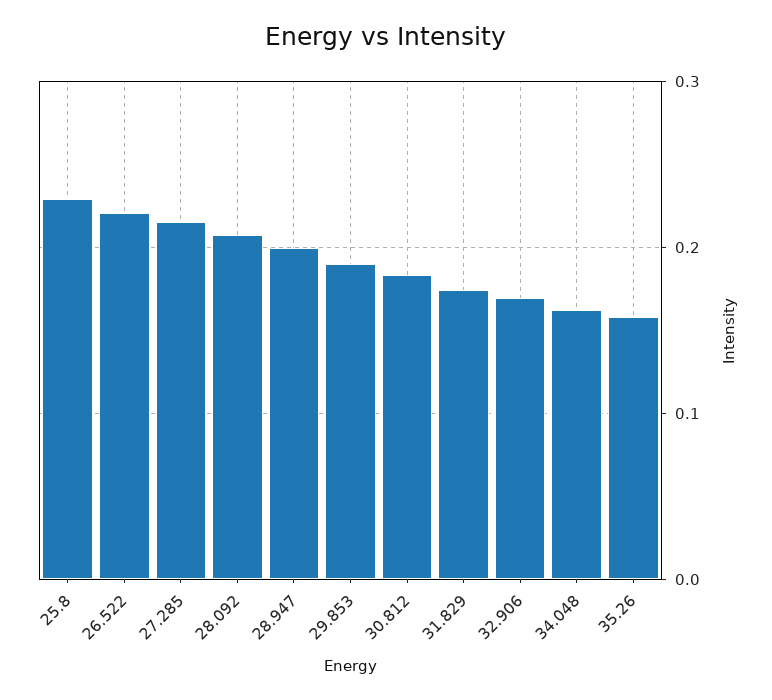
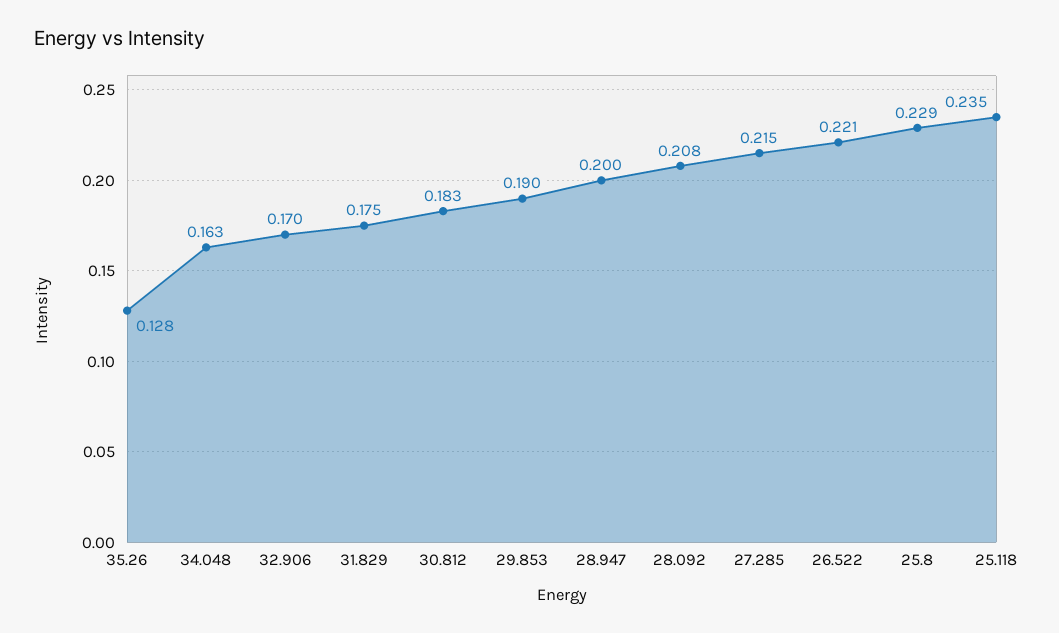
  {
    "25.8": 0.229,
    "26.522": 0.221,
    "27.285": 0.215,
    "28.092": 0.208,
    "28.947": 0.2,
    "29.853": 0.19,
    "30.812": 0.183,
    "31.829": 0.175,
    "32.906": 0.17,
    "34.048": 0.163,
-   "35.26": 0.16
+   "35.26": 0.128,
+   "25.118": 0.235
  }

